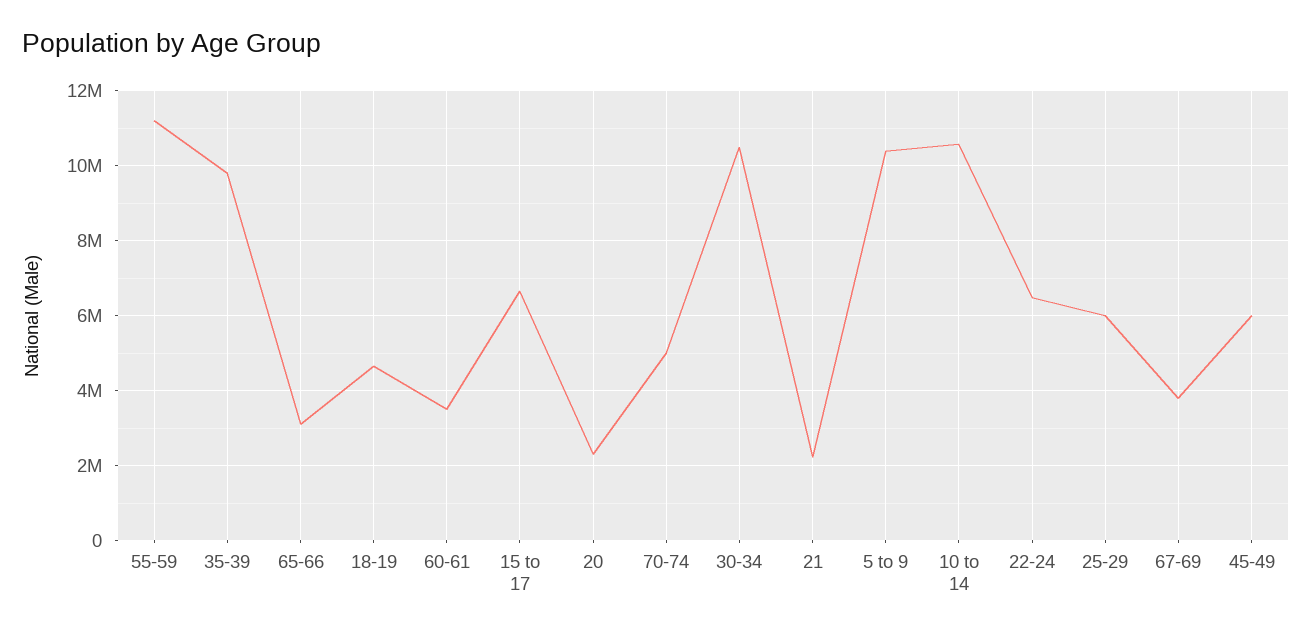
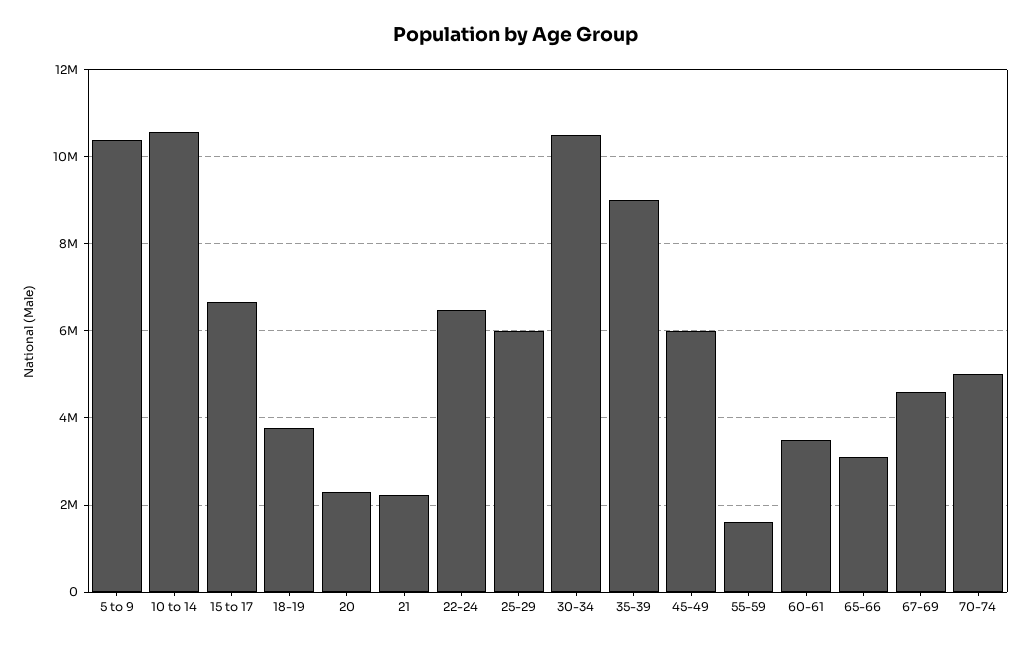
  {
-   "55-59": 11200000,
+   "55-59": 1600000,
-   "35-39": 9800000,
+   "35-39": 9000000,
    "65-66": 3200000,
-   "18-19": 4600000,
+   "18-19": 3800000,
    "60-61": 3600000,
    "15 to 17": 6600000,
    "20": 2400000,
    "70-74": 5000000,
    "30-34": 10600000,
    "21": 2200000,
    "5 to 9": 10400000,
    "10 to 14": 10600000,
    "22-24": 6400000,
    "25-29": 6000000,
-   "67-69": 3800000,
+   "67-69": 4600000,
    "45-49": 6000000
  }

